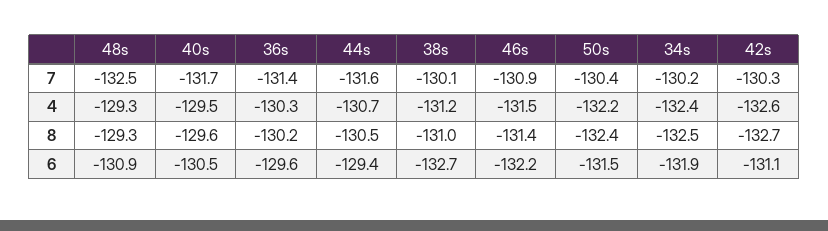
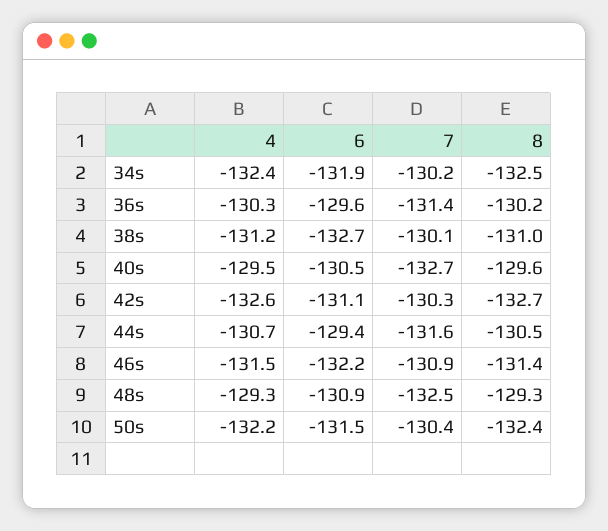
  {
    "48s": {
      "7": -132.5,
      "4": -129.3,
      "8": -129.3,
      "6": -130.9
    },
    "40s": {
-     "7": -131.7,
+     "7": -132.7,
      "4": -129.5,
      "8": -129.6,
      "6": -130.5
    },
    "36s": {
      "7": -131.4,
      "4": -130.3,
      "8": -130.2,
      "6": -129.6
    },
    "44s": {
      "7": -131.6,
      "4": -130.7,
      "8": -130.5,
      "6": -129.4
    },
    "38s": {
      "7": -130.1,
      "4": -131.2,
      "8": -131,
      "6": -132.7
    },
    "46s": {
      "7": -130.9,
      "4": -131.5,
      "8": -131.4,
      "6": -132.2
    },
    "50s": {
      "7": -130.4,
      "4": -132.2,
      "8": -132.4,
      "6": -131.5
    },
    "34s": {
      "7": -130.2,
      "4": -132.4,
      "8": -132.5,
      "6": -131.9
    },
    "42s": {
      "7": -130.3,
      "4": -132.6,
      "8": -132.7,
      "6": -131.1
    }
  }

